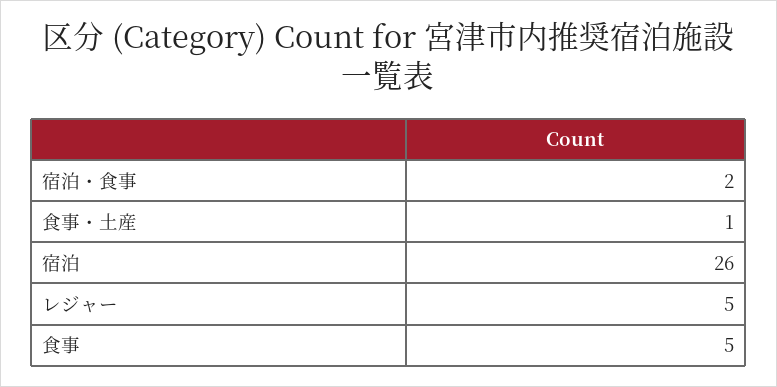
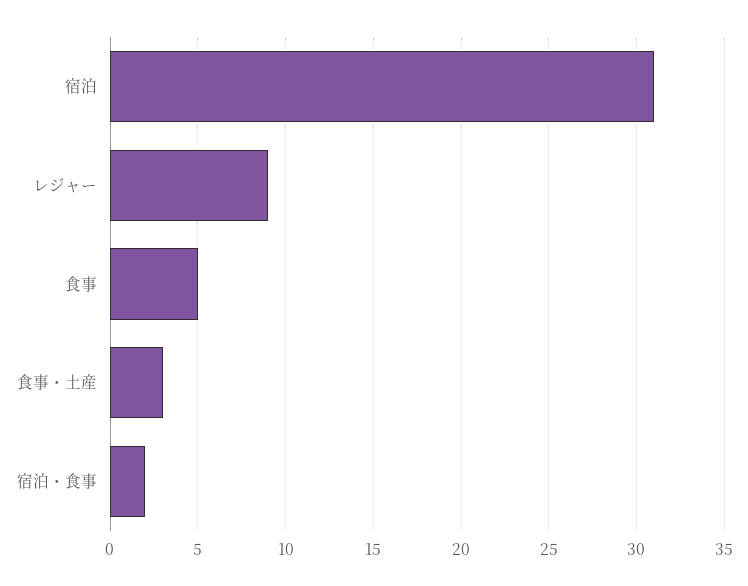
  {
    "宿泊・食事": 2,
-   "食事・土産": 1,
+   "食事・土産": 3,
-   "宿泊": 26,
+   "宿泊": 31,
-   "レジャー": 5,
+   "レジャー": 9,
    "食事": 5
  }

